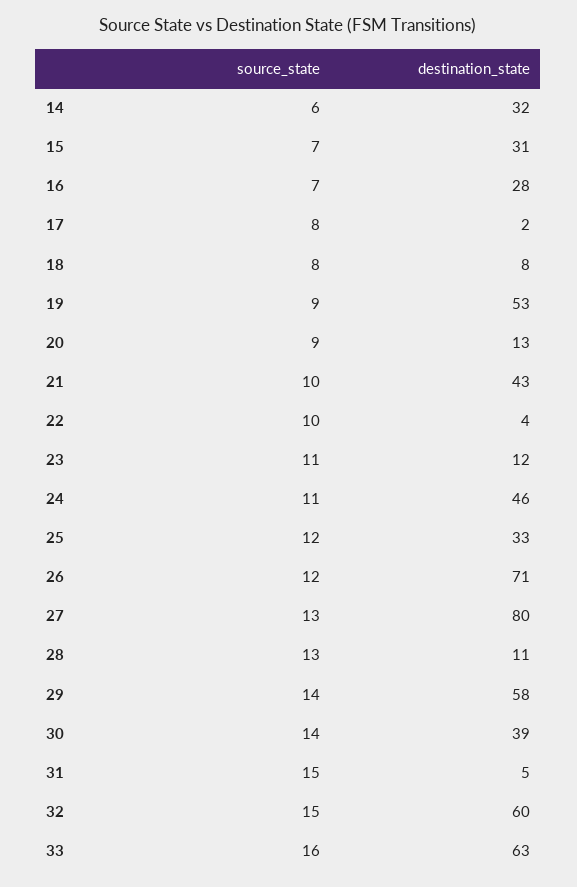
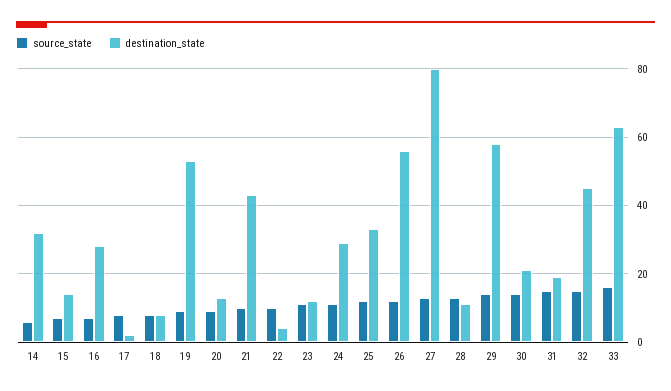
  {
    "source_state": {
      "14": 6,
      "15": 7,
      "16": 7,
      "17": 8,
      "18": 8,
      "19": 9,
      "20": 9,
      "21": 10,
      "22": 10,
      "23": 11,
      "24": 11,
      "25": 12,
      "26": 12,
      "27": 13,
      "28": 13,
      "29": 14,
      "30": 14,
      "31": 15,
      "32": 15,
      "33": 16
    },
    "destination_state": {
      "14": 32,
-     "15": 31,
+     "15": 15,
      "16": 28,
      "17": 2,
      "18": 8,
      "19": 53,
      "20": 13,
      "21": 43,
      "22": 4,
      "23": 12,
-     "24": 46,
+     "24": 30,
      "25": 33,
-     "26": 71,
+     "26": 55,
      "27": 80,
      "28": 11,
      "29": 58,
-     "30": 39,
+     "30": 20,
-     "31": 5,
+     "31": 20,
-     "32": 60,
+     "32": 45,
      "33": 63
    }
  }

